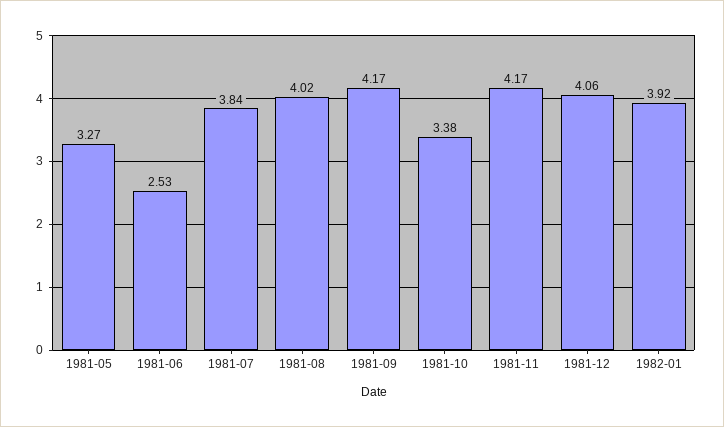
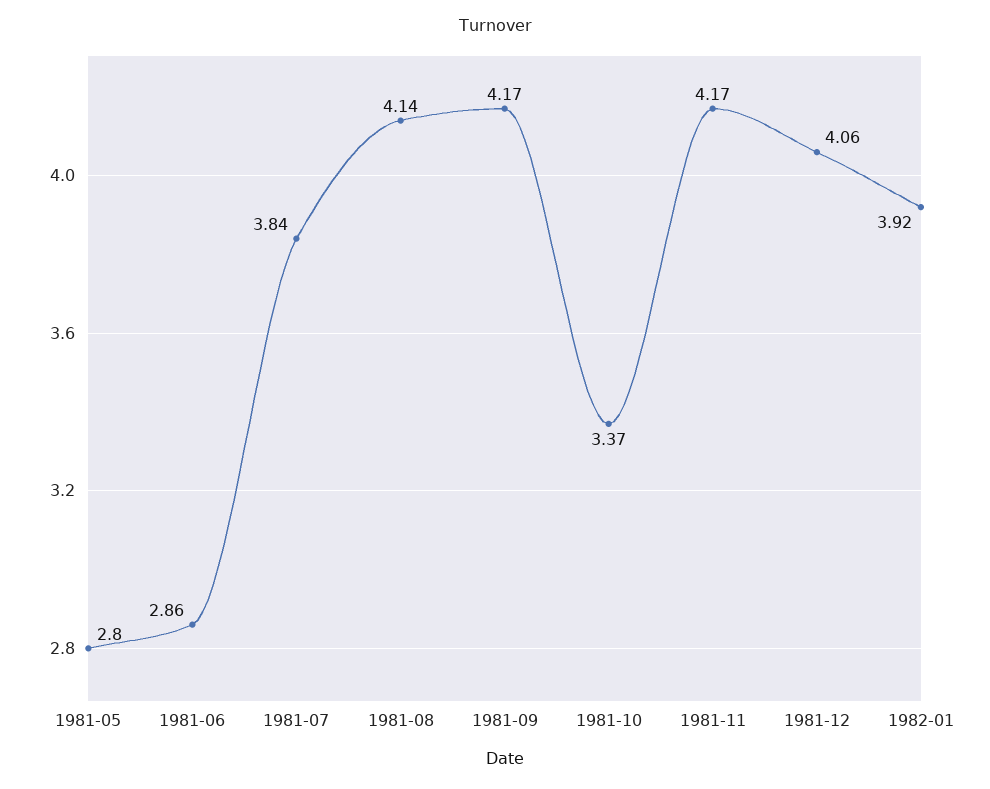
  {
-   "1981-05": 3.27,
+   "1981-05": 2.8,
-   "1981-06": 2.53,
+   "1981-06": 2.86,
    "1981-07": 3.84,
-   "1981-08": 4.02,
+   "1981-08": 4.14,
    "1981-09": 4.17,
-   "1981-10": 3.38,
+   "1981-10": 3.37,
    "1981-11": 4.17,
    "1981-12": 4.06,
    "1982-01": 3.92
  }

